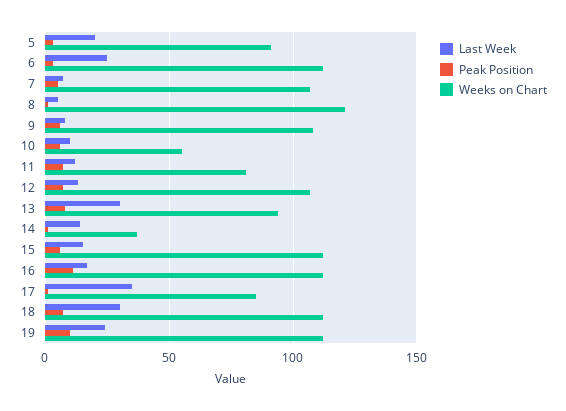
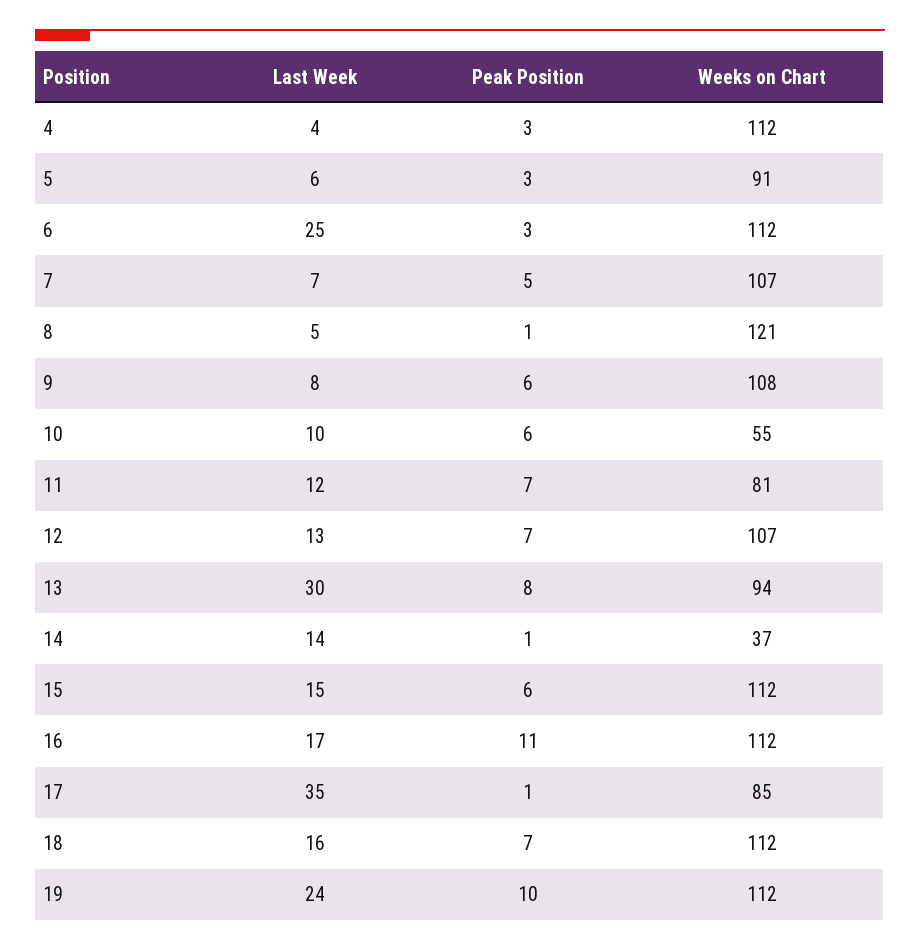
  {
    "Last Week": {
-     "5": 20,
+     "5": 6,
      "6": 25,
      "7": 7,
      "8": 5,
      "9": 8,
      "10": 10,
      "11": 12,
      "12": 13,
      "13": 30,
      "14": 14,
      "15": 15,
      "16": 17,
      "17": 35,
-     "18": 30,
+     "18": 16,
-     "19": 24
+     "19": 24,
+     "4": 4
    },
    "Peak Position": {
      "5": 3,
      "6": 3,
      "7": 5,
      "8": 1,
      "9": 6,
      "10": 6,
      "11": 7,
      "12": 7,
      "13": 8,
      "14": 1,
      "15": 6,
      "16": 11,
      "17": 1,
      "18": 7,
-     "19": 10
+     "19": 10,
+     "4": 3
    },
    "Weeks on Chart": {
      "5": 91,
      "6": 112,
      "7": 107,
      "8": 121,
      "9": 108,
      "10": 55,
      "11": 81,
      "12": 107,
      "13": 94,
      "14": 37,
      "15": 112,
      "16": 112,
      "17": 85,
      "18": 112,
-     "19": 112
+     "19": 112,
+     "4": 112
    }
  }

